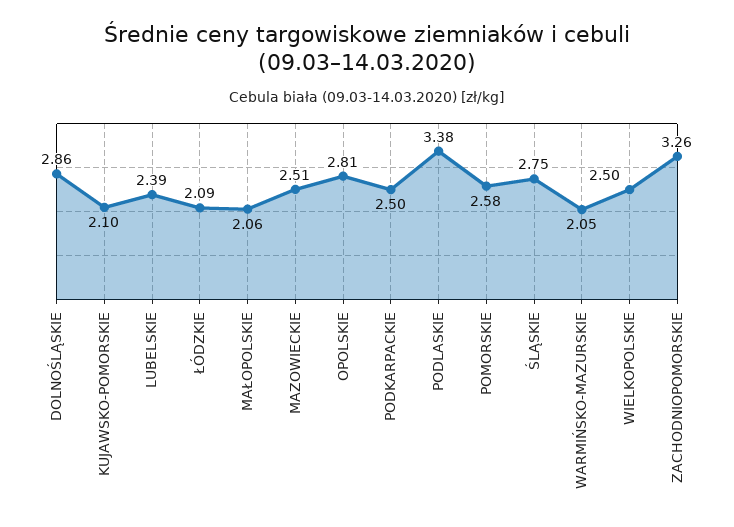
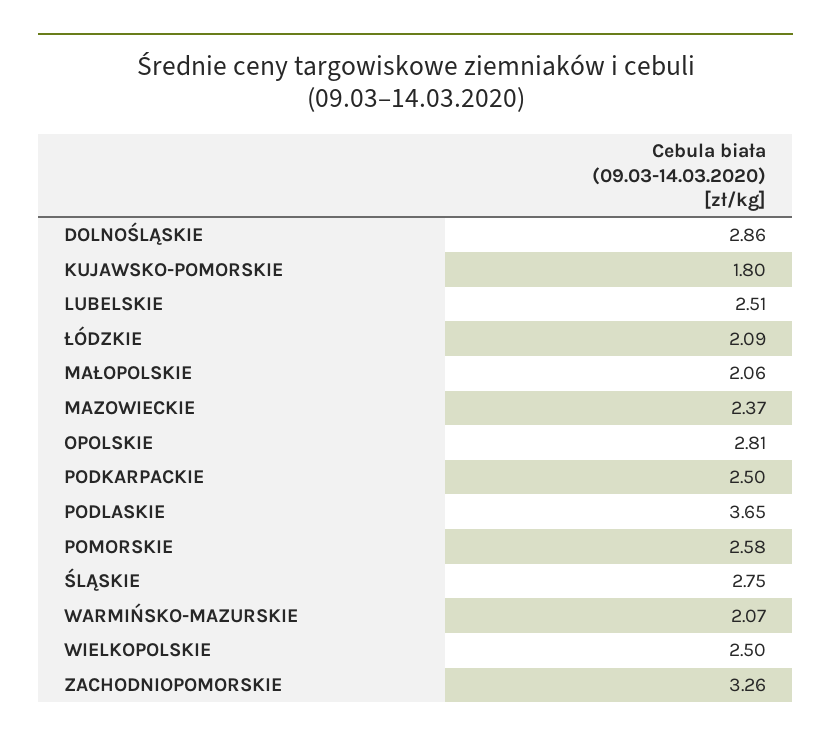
  {
    "DOLNOŚLĄSKIE": 2.86,
-   "KUJAWSKO-POMORSKIE": 2.1,
+   "KUJAWSKO-POMORSKIE": 1.8,
-   "LUBELSKIE": 2.39,
+   "LUBELSKIE": 2.51,
    "ŁÓDZKIE": 2.09,
    "MAŁOPOLSKIE": 2.06,
-   "MAZOWIECKIE": 2.51,
+   "MAZOWIECKIE": 2.37,
    "OPOLSKIE": 2.81,
    "PODKARPACKIE": 2.5,
-   "PODLASKIE": 3.38,
+   "PODLASKIE": 3.65,
    "POMORSKIE": 2.58,
    "ŚLĄSKIE": 2.75,
-   "WARMIŃSKO-MAZURSKIE": 2.05,
+   "WARMIŃSKO-MAZURSKIE": 2.07,
    "WIELKOPOLSKIE": 2.5,
    "ZACHODNIOPOMORSKIE": 3.26
  }

